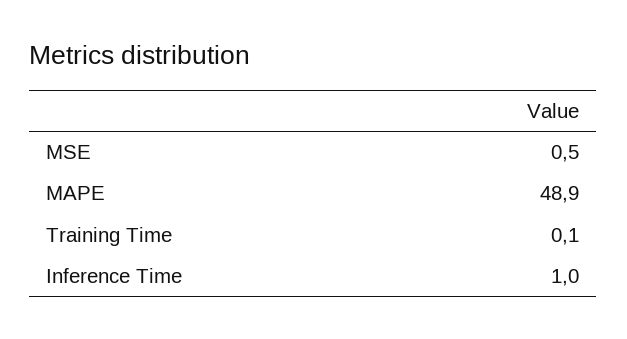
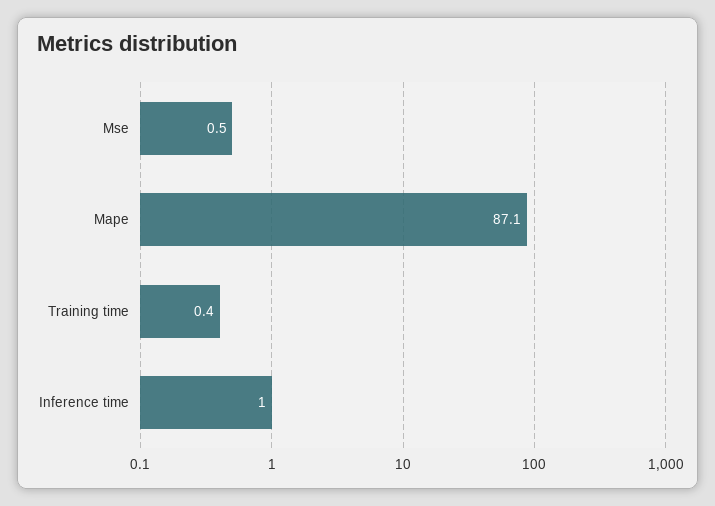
  {
    "MSE": 0.5,
-   "MAPE": 48.9,
+   "MAPE": 87.1,
-   "Training Time": 0.1,
+   "Training Time": 0.4,
    "Inference Time": 1
  }

